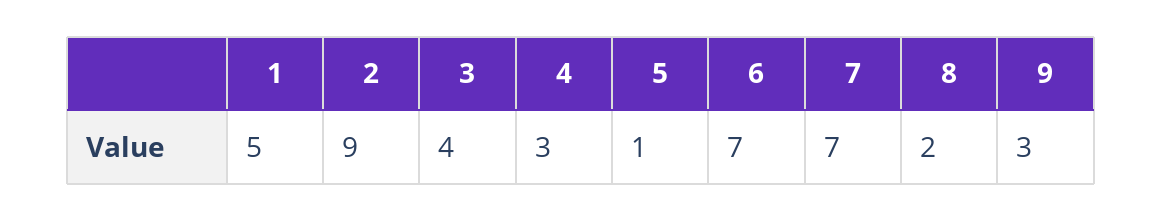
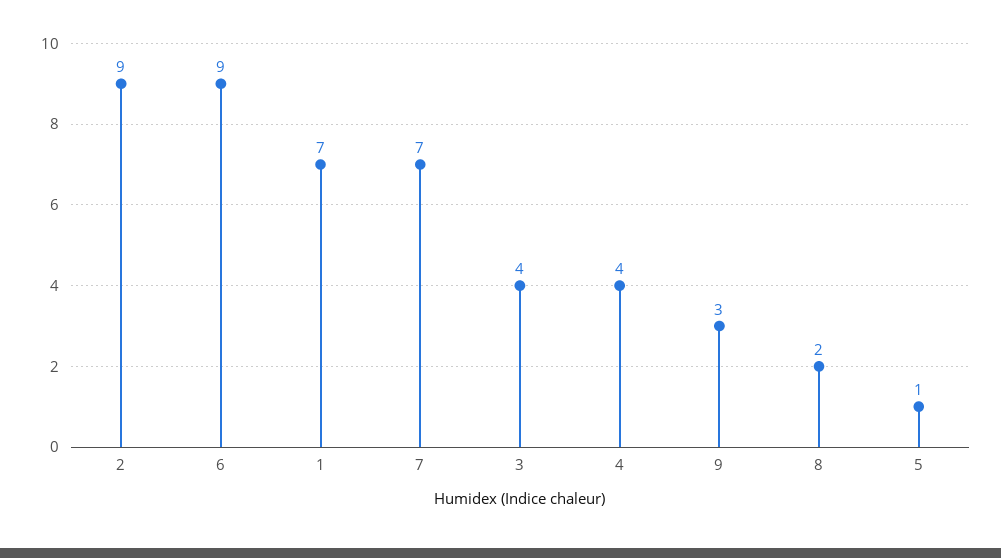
  {
-   "1": 5,
+   "1": 7,
    "2": 9,
    "3": 4,
-   "4": 3,
+   "4": 4,
    "5": 1,
-   "6": 7,
+   "6": 9,
    "7": 7,
    "8": 2,
    "9": 3
  }

